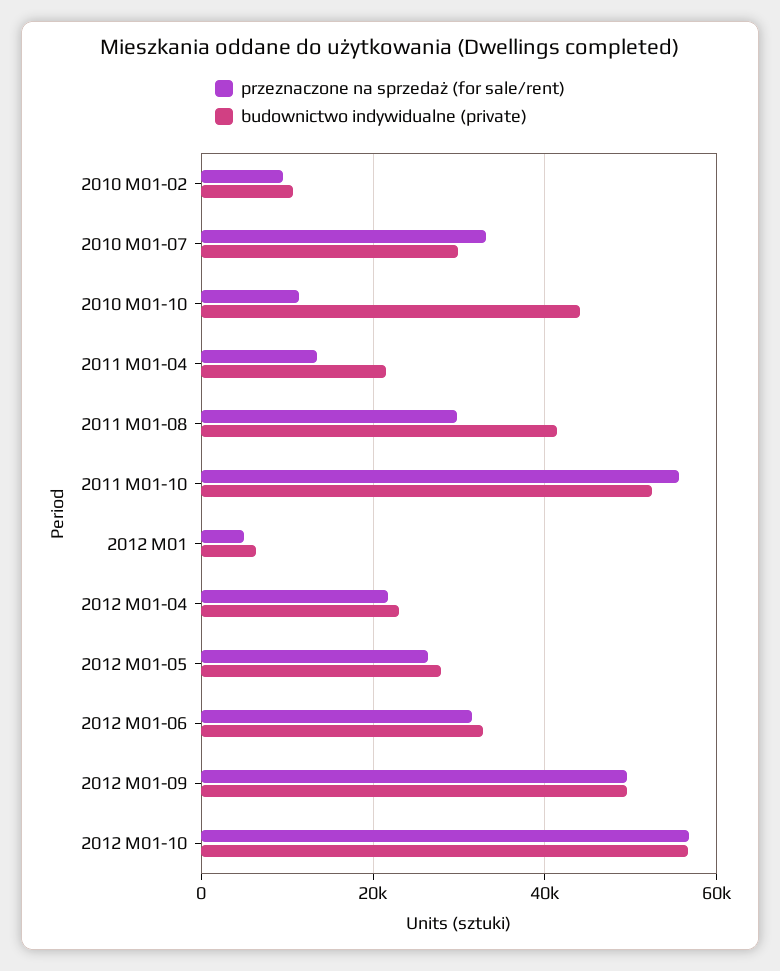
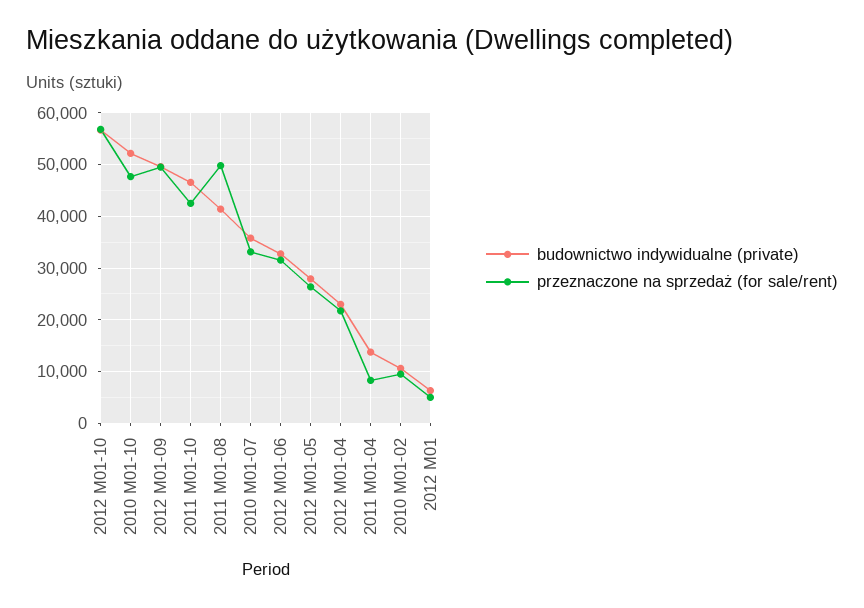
  {
    "przeznaczone na sprzedaż (for sale/rent)": {
      "2010 M01-02": 10000,
      "2010 M01-07": 34000,
-     "2010 M01-10": 12000,
+     "2010 M01-10": 48000,
-     "2011 M01-04": 14000,
+     "2011 M01-04": 8000,
-     "2011 M01-08": 30000,
+     "2011 M01-08": 50000,
-     "2011 M01-10": 56000,
+     "2011 M01-10": 42000,
      "2012 M01": 6000,
      "2012 M01-04": 22000,
      "2012 M01-05": 26000,
      "2012 M01-06": 32000,
      "2012 M01-09": 50000,
      "2012 M01-10": 56000
    },
    "budownictwo indywidualne (private)": {
      "2010 M01-02": 10000,
-     "2010 M01-07": 30000,
+     "2010 M01-07": 36000,
-     "2010 M01-10": 44000,
+     "2010 M01-10": 52000,
-     "2011 M01-04": 22000,
+     "2011 M01-04": 14000,
      "2011 M01-08": 42000,
-     "2011 M01-10": 52000,
+     "2011 M01-10": 46000,
      "2012 M01": 6000,
      "2012 M01-04": 22000,
      "2012 M01-05": 28000,
      "2012 M01-06": 32000,
      "2012 M01-09": 50000,
      "2012 M01-10": 56000
    }
  }

